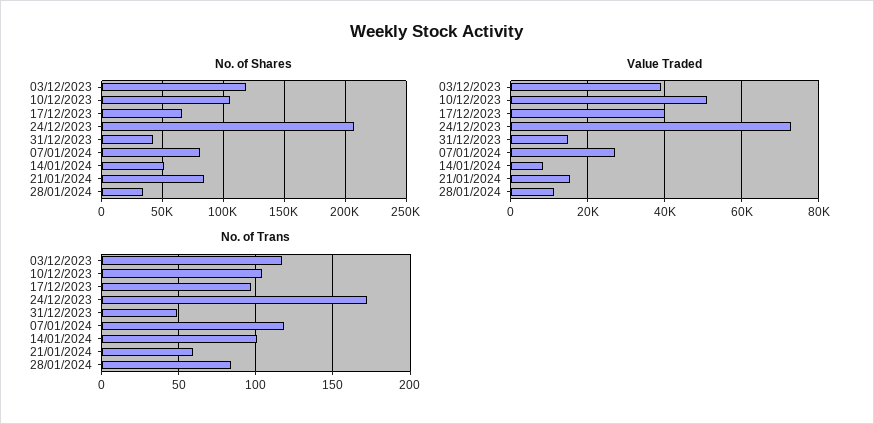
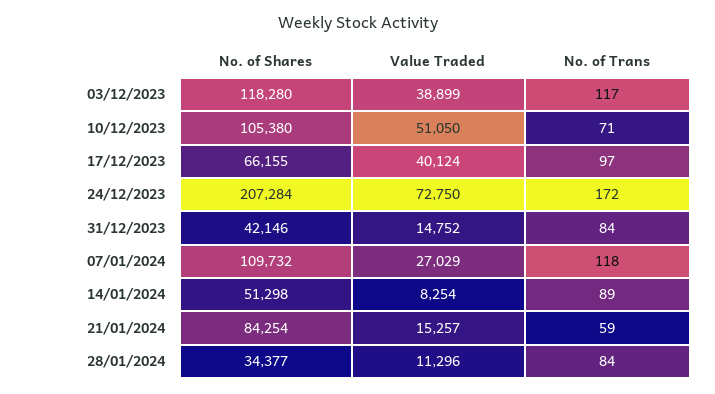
  {
    "No. of Shares": {
      "03/12/2023": 118280,
      "10/12/2023": 105380,
      "17/12/2023": 66155,
      "24/12/2023": 207284,
      "31/12/2023": 42146,
-     "07/01/2024": 80000,
+     "07/01/2024": 109732,
      "14/01/2024": 51298,
      "21/01/2024": 84254,
      "28/01/2024": 34377
    },
    "Value Traded": {
      "03/12/2023": 38899,
      "10/12/2023": 51050,
      "17/12/2023": 40124,
      "24/12/2023": 72750,
      "31/12/2023": 14752,
      "07/01/2024": 27029,
      "14/01/2024": 8254,
      "21/01/2024": 15257,
      "28/01/2024": 11296
    },
    "No. of Trans": {
      "03/12/2023": 117,
-     "10/12/2023": 105,
+     "10/12/2023": 71,
      "17/12/2023": 97,
      "24/12/2023": 172,
-     "31/12/2023": 50,
+     "31/12/2023": 84,
      "07/01/2024": 118,
-     "14/01/2024": 100,
+     "14/01/2024": 89,
      "21/01/2024": 59,
      "28/01/2024": 84
    }
  }

